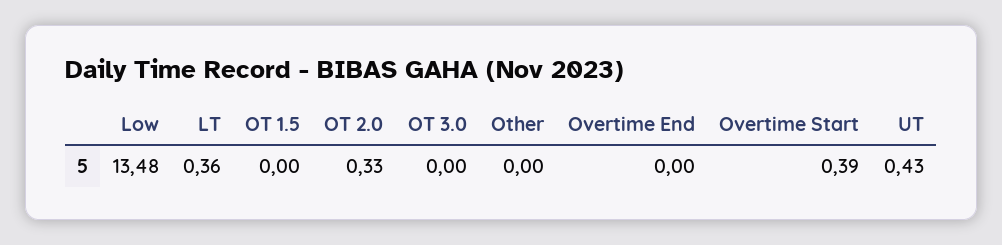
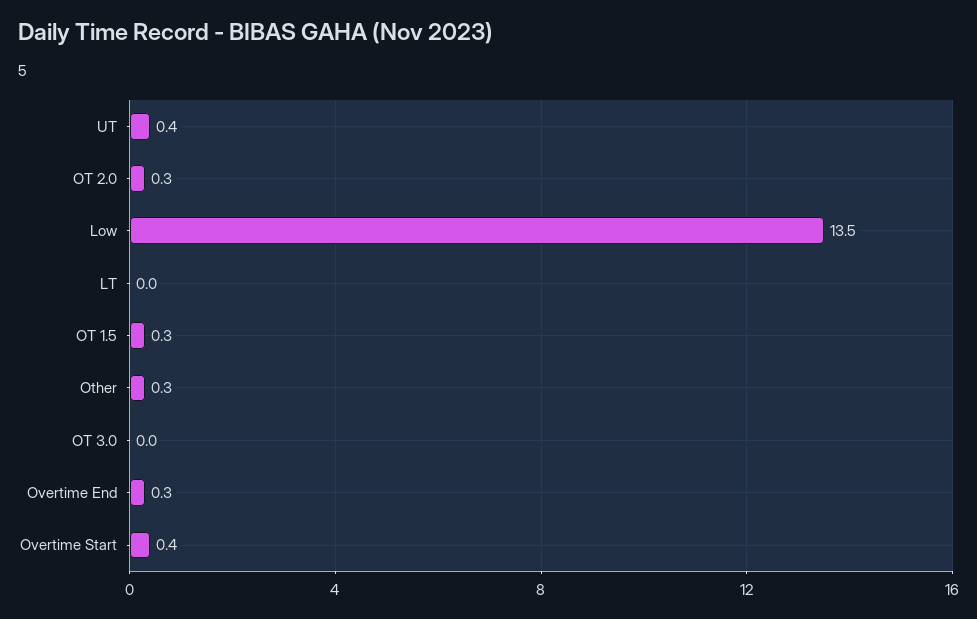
  {
    "Low": 13.48,
-   "LT": 0.36,
+   "LT": 0,
-   "OT 1.5": 0,
+   "OT 1.5": 0.3,
    "OT 2.0": 0.33,
    "OT 3.0": 0,
-   "Other": 0,
+   "Other": 0.3,
-   "Overtime End": 0,
+   "Overtime End": 0.3,
    "Overtime Start": 0.39,
    "UT": 0.43
  }

